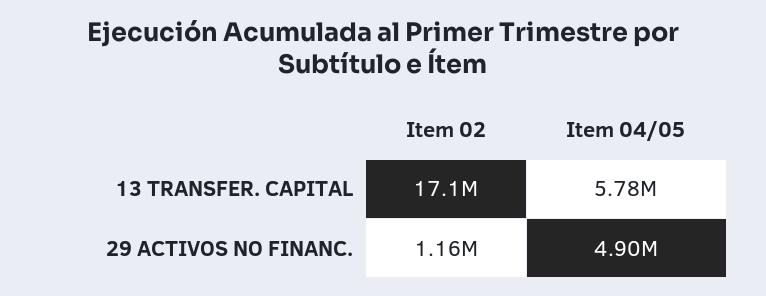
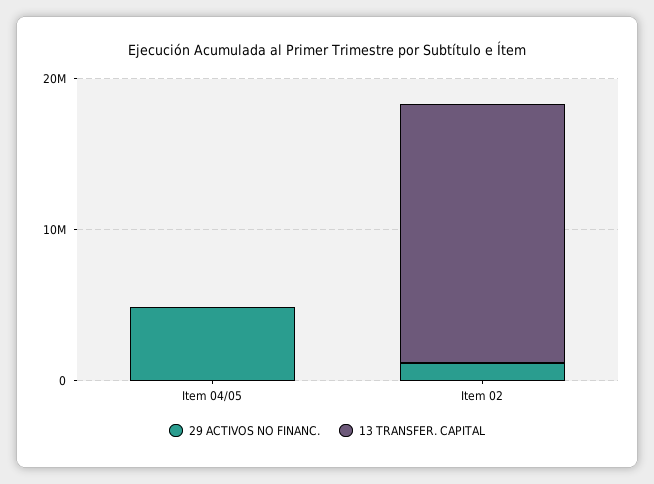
  {
    "13 TRANSFER. CAPITAL": {
      "Item 02": 17100000,
-     "Item 04/05": 5780000
+     "Item 04/05": 0
    },
    "29 ACTIVOS NO FINANC.": {
      "Item 02": 1160000,
      "Item 04/05": 4900000
    }
  }

